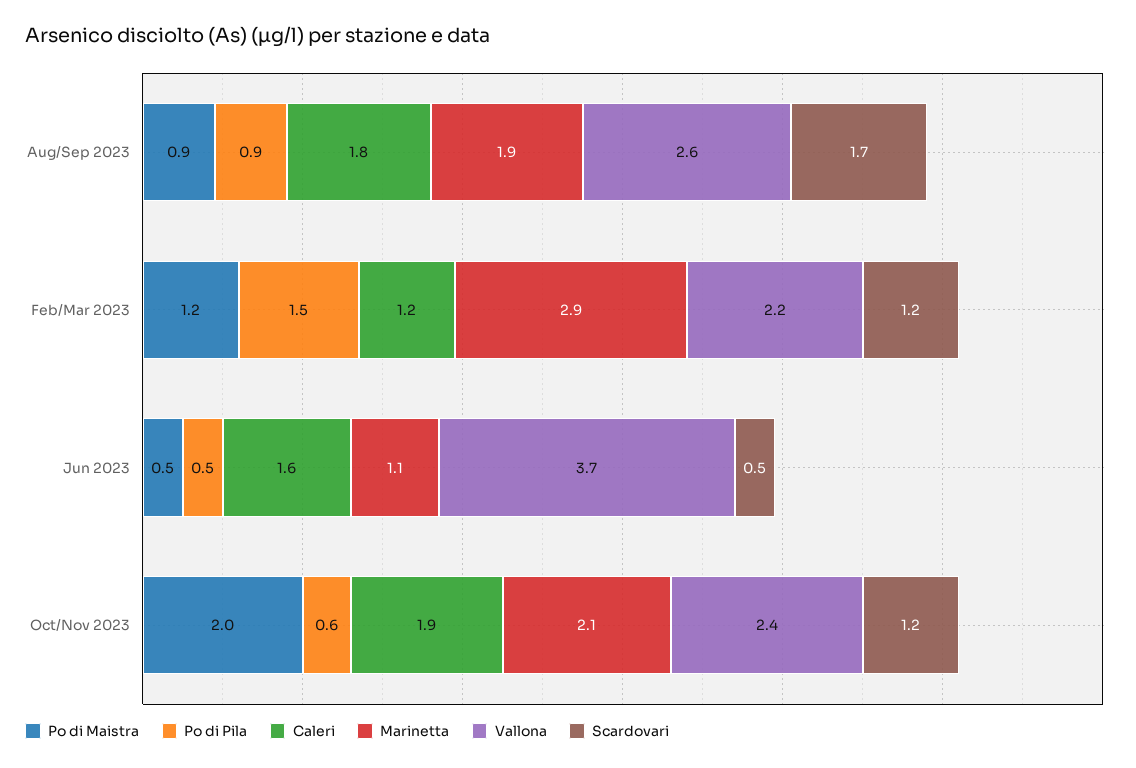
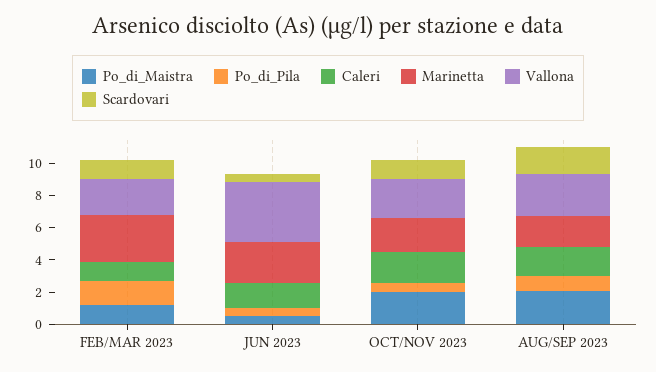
  {
    "Po di Maistra": {
-     "Aug/Sep 2023": 0.9,
+     "Aug/Sep 2023": 2,
      "Feb/Mar 2023": 1.2,
      "Jun 2023": 0.5,
      "Oct/Nov 2023": 2
    },
    "Po di Pila": {
      "Aug/Sep 2023": 0.9,
      "Feb/Mar 2023": 1.5,
      "Jun 2023": 0.5,
      "Oct/Nov 2023": 0.6
    },
    "Caleri": {
      "Aug/Sep 2023": 1.8,
      "Feb/Mar 2023": 1.2,
      "Jun 2023": 1.6,
      "Oct/Nov 2023": 1.9
    },
    "Marinetta": {
      "Aug/Sep 2023": 1.9,
      "Feb/Mar 2023": 2.9,
-     "Jun 2023": 1.1,
+     "Jun 2023": 2.5,
      "Oct/Nov 2023": 2.1
    },
    "Vallona": {
      "Aug/Sep 2023": 2.6,
      "Feb/Mar 2023": 2.2,
      "Jun 2023": 3.7,
      "Oct/Nov 2023": 2.4
    },
    "Scardovari": {
      "Aug/Sep 2023": 1.7,
      "Feb/Mar 2023": 1.2,
      "Jun 2023": 0.5,
      "Oct/Nov 2023": 1.2
    }
  }

